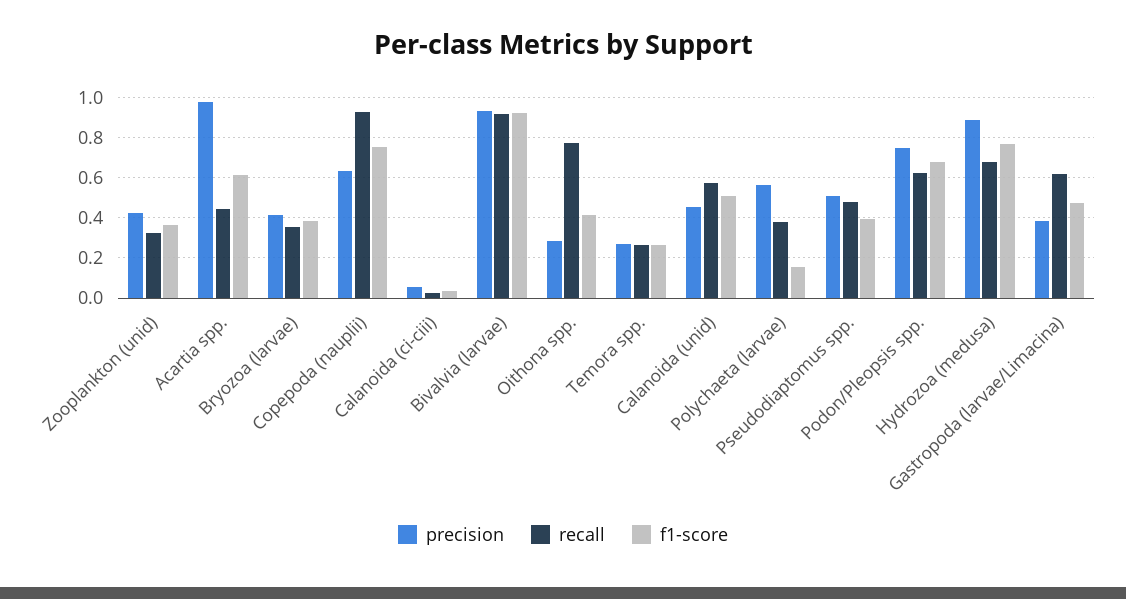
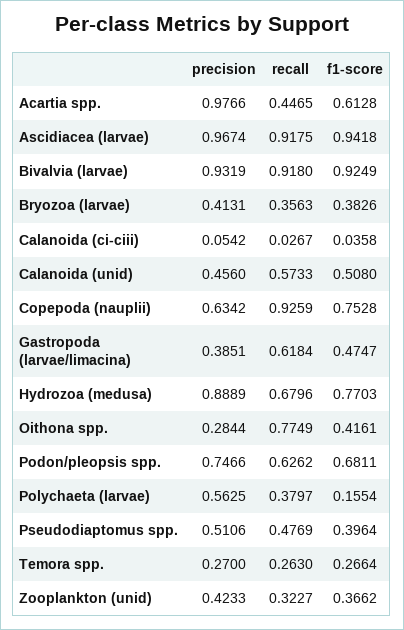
  {
    "precision": {
      "Zooplankton (unid)": 0.4233,
      "Acartia spp.": 0.9766,
      "Bryozoa (larvae)": 0.4131,
      "Copepoda (nauplii)": 0.6342,
      "Calanoida (ci-ciii)": 0.0542,
      "Bivalvia (larvae)": 0.9319,
      "Oithona spp.": 0.2844,
      "Temora spp.": 0.27,
      "Calanoida (unid)": 0.456,
      "Polychaeta (larvae)": 0.5625,
      "Pseudodiaptomus spp.": 0.5106,
      "Podon/Pleopsis spp.": 0.7466,
      "Hydrozoa (medusa)": 0.8889,
-     "Gastropoda (larvae/Limacina)": 0.3851
+     "Gastropoda (larvae/Limacina)": 0.3851,
+     "Ascidiacea (larvae)": 0.9674
    },
    "recall": {
      "Zooplankton (unid)": 0.3227,
      "Acartia spp.": 0.4465,
      "Bryozoa (larvae)": 0.3563,
      "Copepoda (nauplii)": 0.9259,
      "Calanoida (ci-ciii)": 0.0267,
      "Bivalvia (larvae)": 0.918,
      "Oithona spp.": 0.7749,
      "Temora spp.": 0.263,
      "Calanoida (unid)": 0.5733,
      "Polychaeta (larvae)": 0.3797,
      "Pseudodiaptomus spp.": 0.4769,
      "Podon/Pleopsis spp.": 0.6262,
      "Hydrozoa (medusa)": 0.6796,
-     "Gastropoda (larvae/Limacina)": 0.6184
+     "Gastropoda (larvae/Limacina)": 0.6184,
+     "Ascidiacea (larvae)": 0.9175
    },
    "f1-score": {
      "Zooplankton (unid)": 0.3662,
      "Acartia spp.": 0.6128,
      "Bryozoa (larvae)": 0.3826,
      "Copepoda (nauplii)": 0.7528,
      "Calanoida (ci-ciii)": 0.0358,
      "Bivalvia (larvae)": 0.9249,
      "Oithona spp.": 0.4161,
      "Temora spp.": 0.2664,
      "Calanoida (unid)": 0.508,
      "Polychaeta (larvae)": 0.1554,
      "Pseudodiaptomus spp.": 0.3964,
      "Podon/Pleopsis spp.": 0.6811,
      "Hydrozoa (medusa)": 0.7703,
-     "Gastropoda (larvae/Limacina)": 0.4747
+     "Gastropoda (larvae/Limacina)": 0.4747,
+     "Ascidiacea (larvae)": 0.9418
    }
  }

